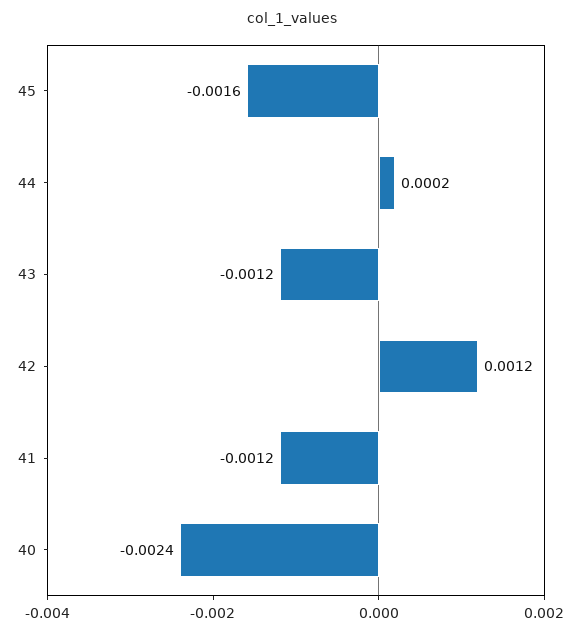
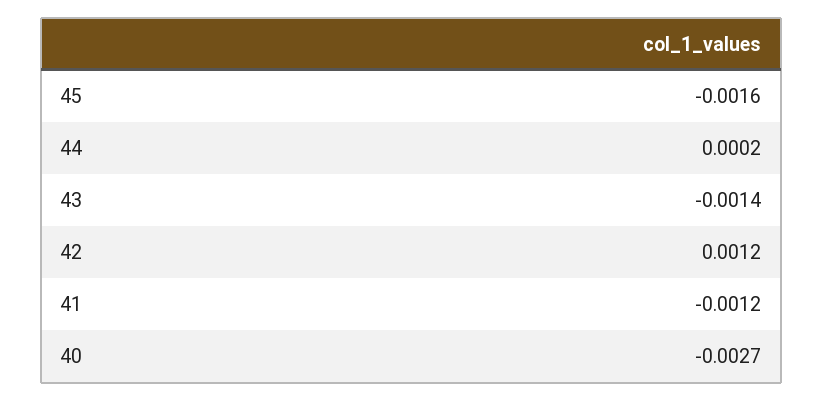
  {
    "45": -0.0016,
    "44": 0.0002,
-   "43": -0.0012,
+   "43": -0.0014,
    "42": 0.0012,
    "41": -0.0012,
-   "40": -0.0024
+   "40": -0.0027
  }

